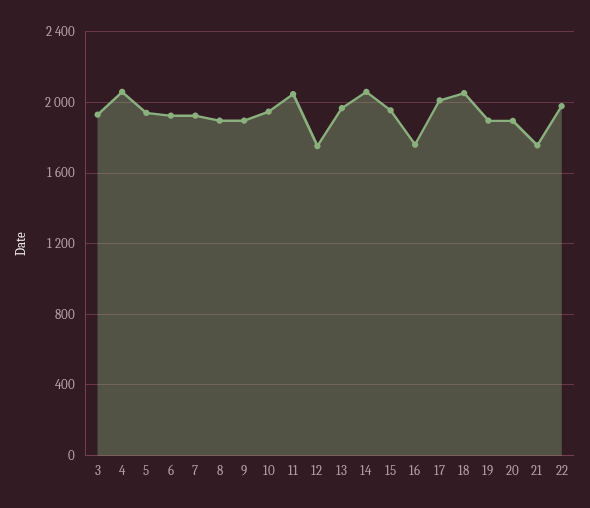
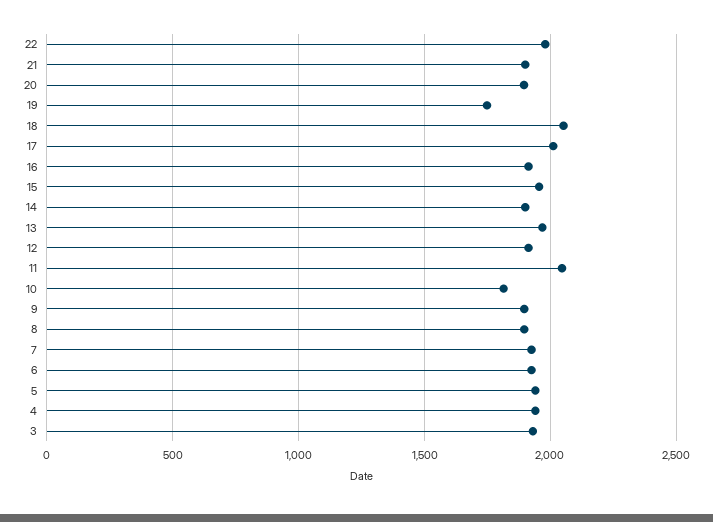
  {
    "3": 1950,
-   "4": 2050,
+   "4": 1950,
    "5": 1950,
    "6": 1950,
    "7": 1950,
    "8": 1900,
    "9": 1900,
-   "10": 1950,
+   "10": 1800,
    "11": 2050,
-   "12": 1750,
+   "12": 1900,
    "13": 1950,
-   "14": 2050,
+   "14": 1900,
    "15": 1950,
-   "16": 1750,
+   "16": 1900,
    "17": 2000,
    "18": 2050,
-   "19": 1900,
+   "19": 1750,
    "20": 1900,
-   "21": 1750,
+   "21": 1900,
    "22": 2000
  }

